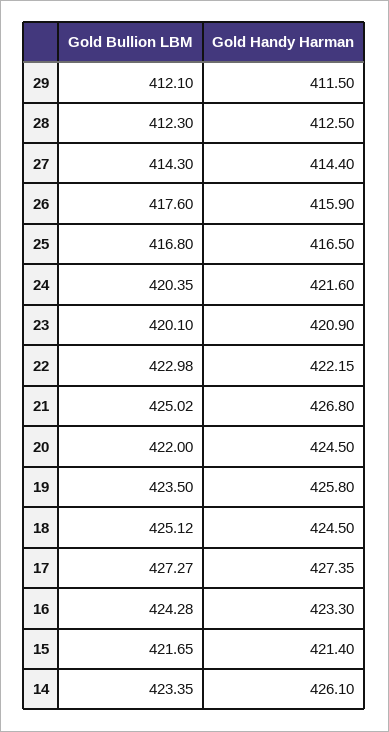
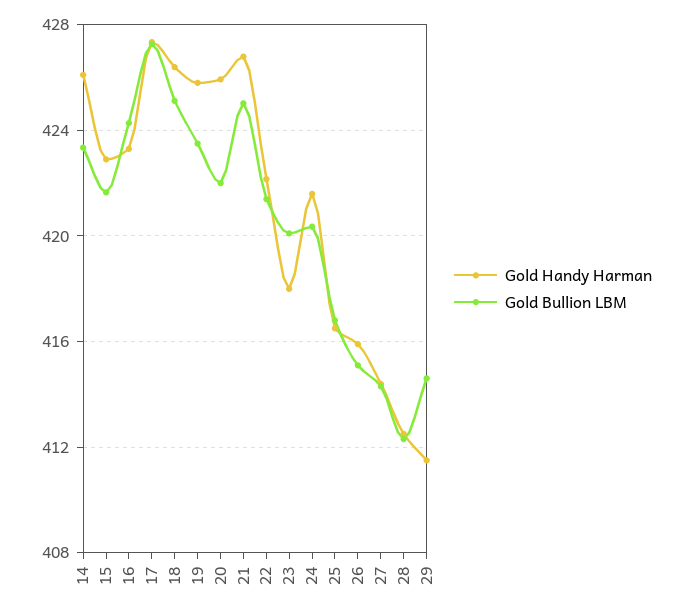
  {
    "Gold Bullion LBM": {
-     "29": 412.1,
+     "29": 414.5,
      "28": 412.3,
      "27": 414.3,
-     "26": 417.6,
+     "26": 415,
      "25": 416.8,
      "24": 420.35,
      "23": 420.1,
-     "22": 422.98,
+     "22": 421.5,
      "21": 425.02,
      "20": 422,
      "19": 423.5,
      "18": 425.12,
      "17": 427.27,
      "16": 424.28,
      "15": 421.65,
      "14": 423.35
    },
    "Gold Handy Harman": {
      "29": 411.5,
      "28": 412.5,
      "27": 414.4,
      "26": 415.9,
      "25": 416.5,
      "24": 421.6,
-     "23": 420.9,
+     "23": 418,
      "22": 422.15,
      "21": 426.8,
-     "20": 424.5,
+     "20": 426,
      "19": 425.8,
-     "18": 424.5,
+     "18": 426.5,
      "17": 427.35,
      "16": 423.3,
-     "15": 421.4,
+     "15": 423,
      "14": 426.1
    }
  }

